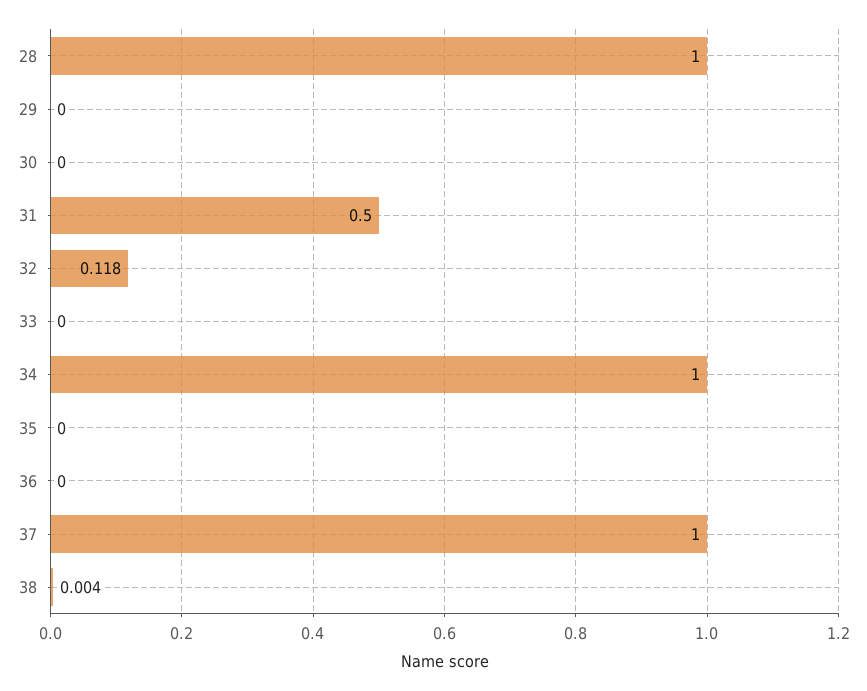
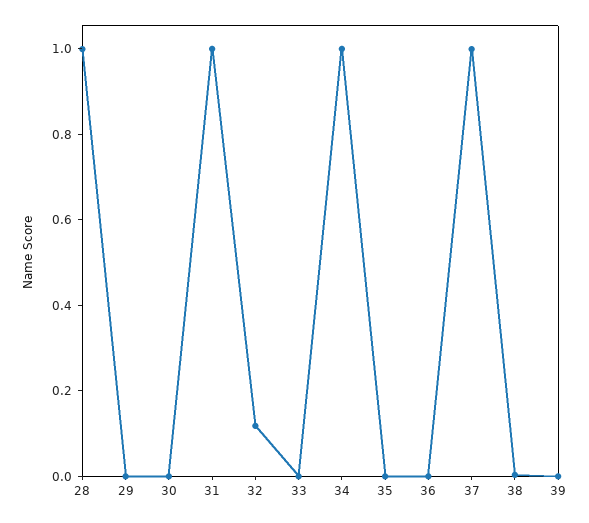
  {
    "28": 1,
    "29": 0,
    "30": 0,
-   "31": 0.5,
+   "31": 1,
    "32": 0.118,
    "33": 0,
    "34": 1,
    "35": 0,
    "36": 0,
    "37": 1,
-   "38": 0.004
+   "38": 0.004,
+   "39": 0
  }

